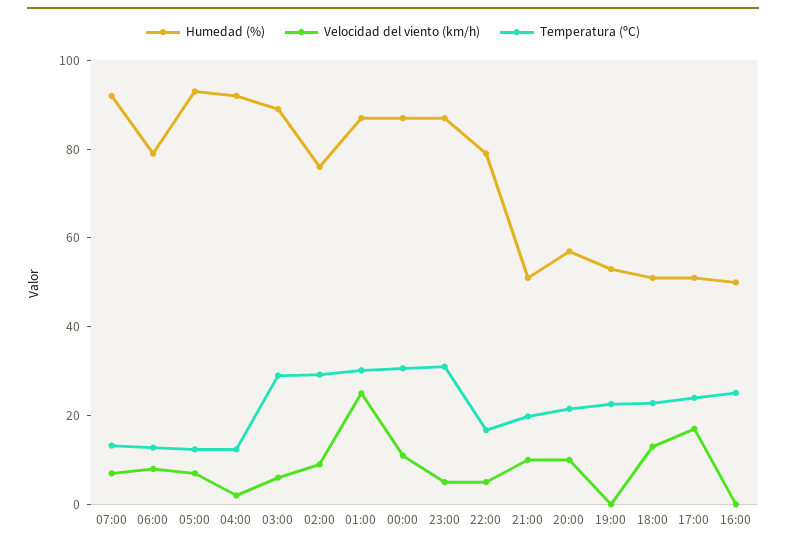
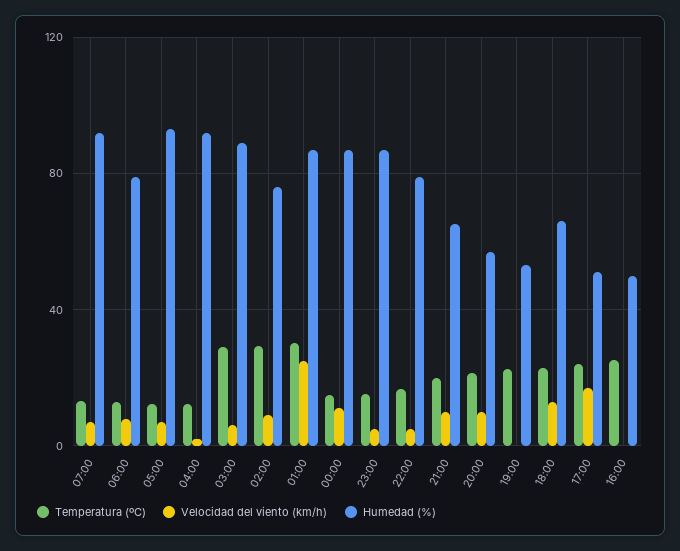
  {
    "Humedad (%)": {
      "07:00": 90,
      "06:00": 80,
      "05:00": 95,
      "04:00": 90,
      "03:00": 90,
      "02:00": 75,
      "01:00": 85,
      "00:00": 85,
      "23:00": 85,
      "22:00": 80,
-     "21:00": 50,
+     "21:00": 65,
      "20:00": 55,
      "19:00": 55,
-     "18:00": 50,
+     "18:00": 65,
      "17:00": 50,
      "16:00": 50
    },
    "Velocidad del viento (km/h)": {
      "07:00": 5,
      "06:00": 10,
      "05:00": 5,
      "04:00": 0,
      "03:00": 5,
      "02:00": 10,
      "01:00": 25,
      "00:00": 10,
      "23:00": 5,
      "22:00": 5,
      "21:00": 10,
      "20:00": 10,
      "19:00": 0,
      "18:00": 15,
      "17:00": 15,
      "16:00": 0
    },
    "Temperatura (ºC)": {
      "07:00": 15,
      "06:00": 15,
      "05:00": 10,
      "04:00": 10,
      "03:00": 30,
      "02:00": 30,
      "01:00": 30,
-     "00:00": 30,
+     "00:00": 15,
-     "23:00": 30,
+     "23:00": 15,
      "22:00": 15,
      "21:00": 20,
      "20:00": 20,
      "19:00": 25,
      "18:00": 25,
      "17:00": 25,
      "16:00": 25
    }
  }

